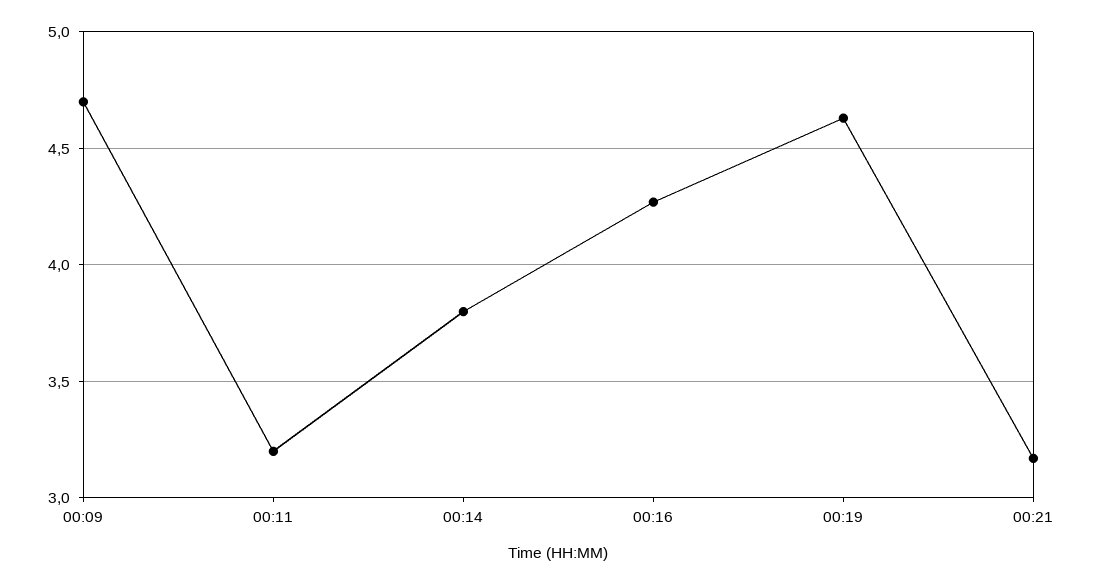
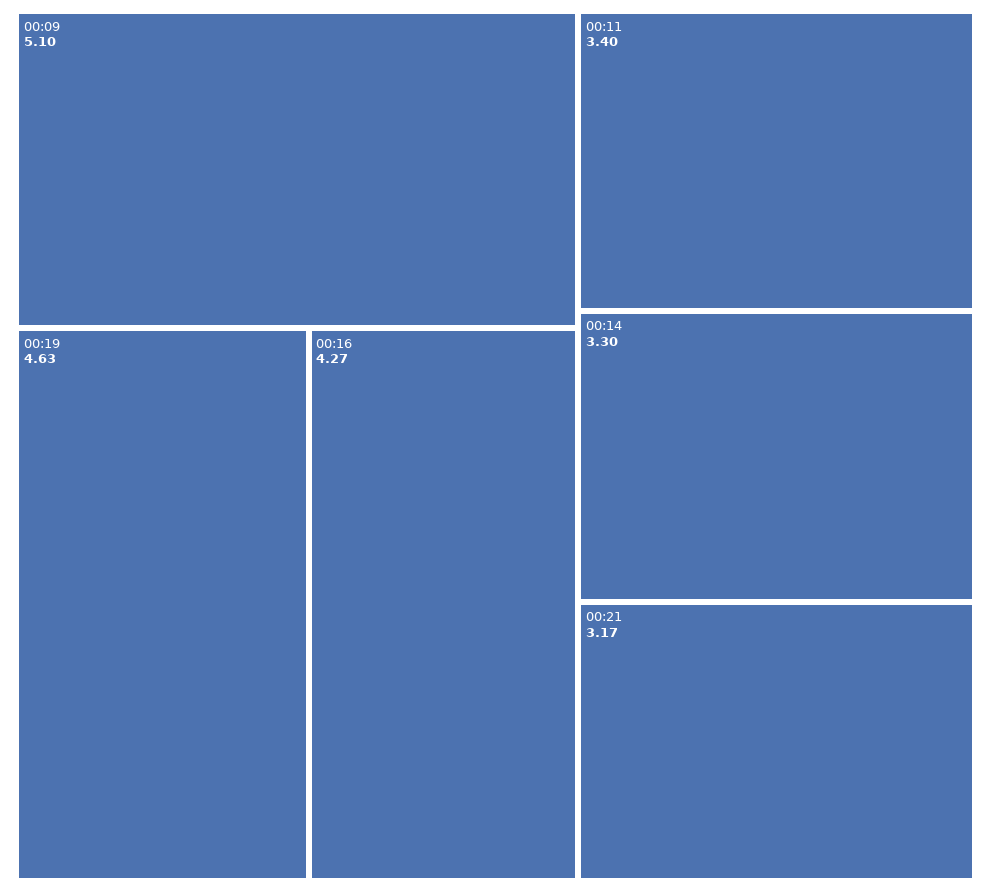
  {
-   "00:09": 4.7,
+   "00:09": 5.1,
-   "00:11": 3.2,
+   "00:11": 3.4,
-   "00:14": 3.8,
+   "00:14": 3.3,
    "00:16": 4.27,
    "00:19": 4.63,
    "00:21": 3.17
  }

